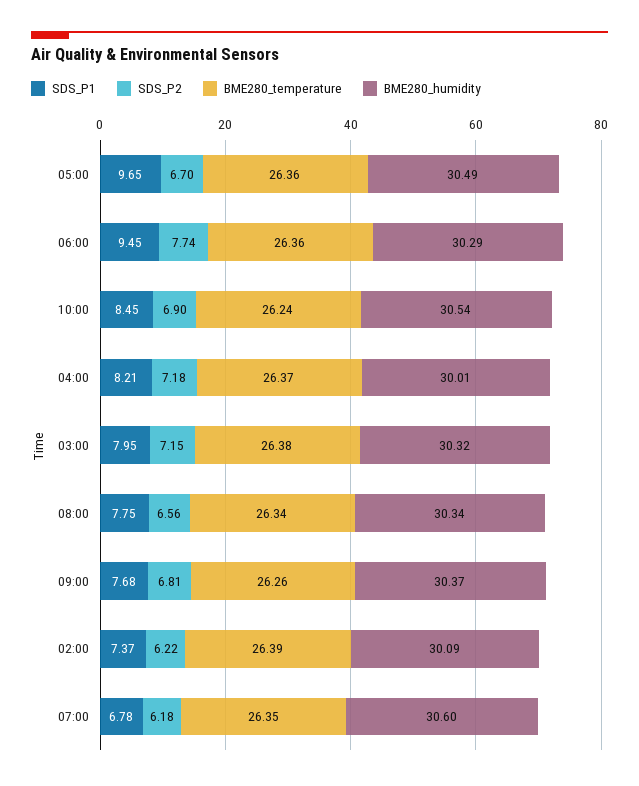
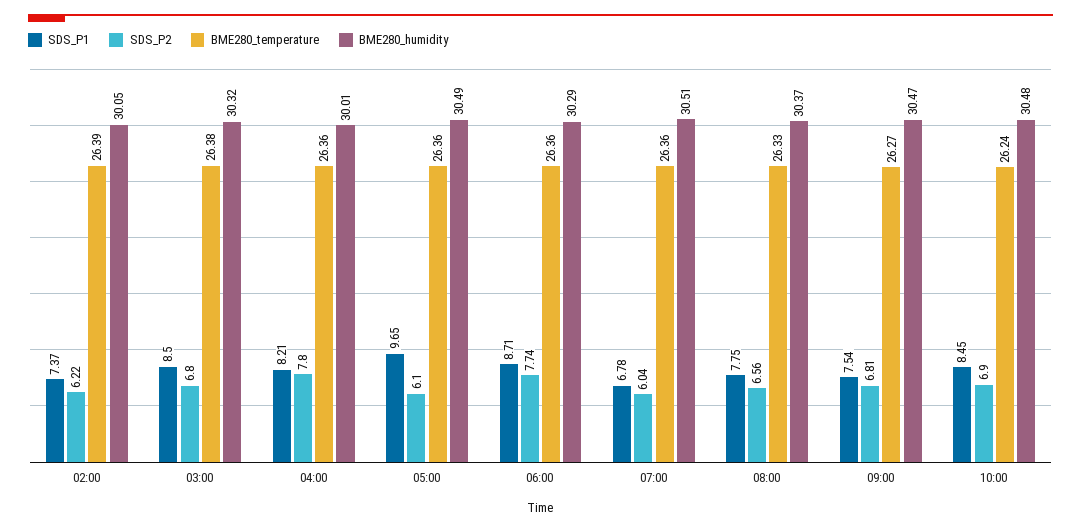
  {
    "SDS_P1": {
      "05:00": 9.65,
-     "06:00": 9.45,
+     "06:00": 8.71,
      "10:00": 8.45,
      "04:00": 8.21,
-     "03:00": 7.95,
+     "03:00": 8.5,
      "08:00": 7.75,
-     "09:00": 7.68,
+     "09:00": 7.54,
      "02:00": 7.37,
      "07:00": 6.78
    },
    "SDS_P2": {
-     "05:00": 6.7,
+     "05:00": 6.1,
      "06:00": 7.74,
      "10:00": 6.9,
-     "04:00": 7.18,
+     "04:00": 7.8,
-     "03:00": 7.15,
+     "03:00": 6.8,
      "08:00": 6.56,
      "09:00": 6.81,
      "02:00": 6.22,
-     "07:00": 6.18
+     "07:00": 6.04
    },
    "BME280_temperature": {
      "05:00": 26.36,
      "06:00": 26.36,
      "10:00": 26.24,
-     "04:00": 26.37,
+     "04:00": 26.36,
      "03:00": 26.38,
-     "08:00": 26.34,
+     "08:00": 26.33,
-     "09:00": 26.26,
+     "09:00": 26.27,
      "02:00": 26.39,
-     "07:00": 26.35
+     "07:00": 26.36
    },
    "BME280_humidity": {
      "05:00": 30.49,
      "06:00": 30.29,
-     "10:00": 30.54,
+     "10:00": 30.48,
      "04:00": 30.01,
      "03:00": 30.32,
-     "08:00": 30.34,
+     "08:00": 30.37,
-     "09:00": 30.37,
+     "09:00": 30.47,
-     "02:00": 30.09,
+     "02:00": 30.05,
-     "07:00": 30.6
+     "07:00": 30.51
    }
  }

